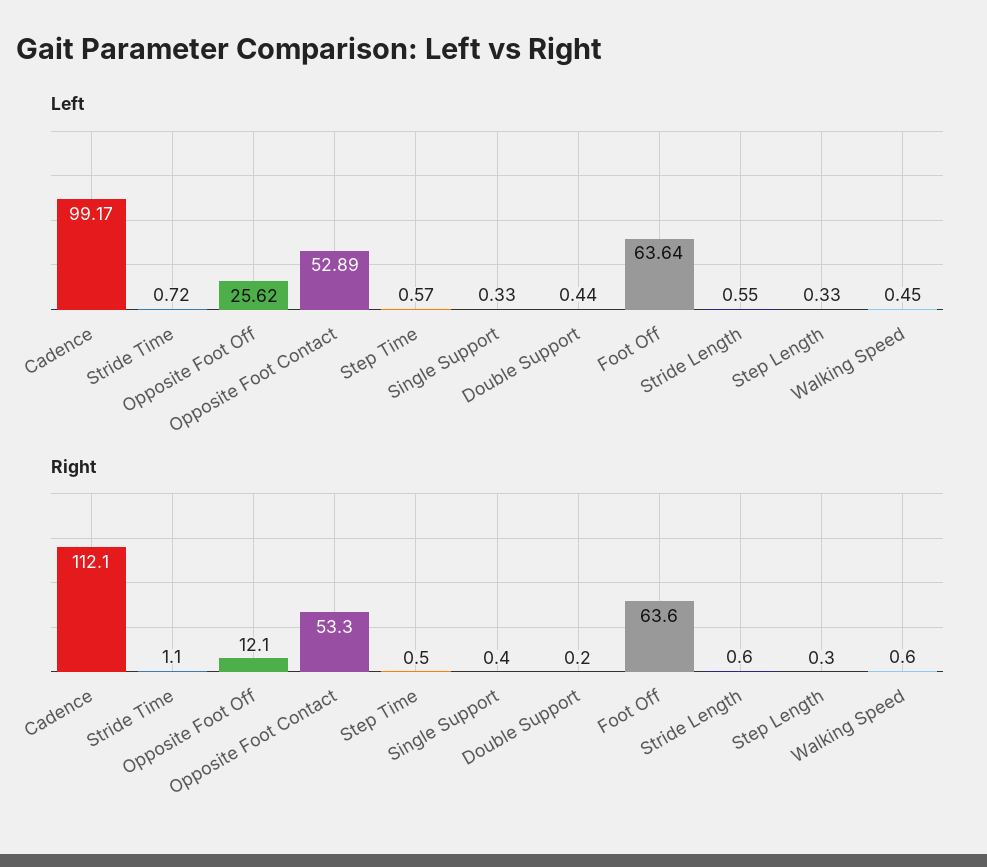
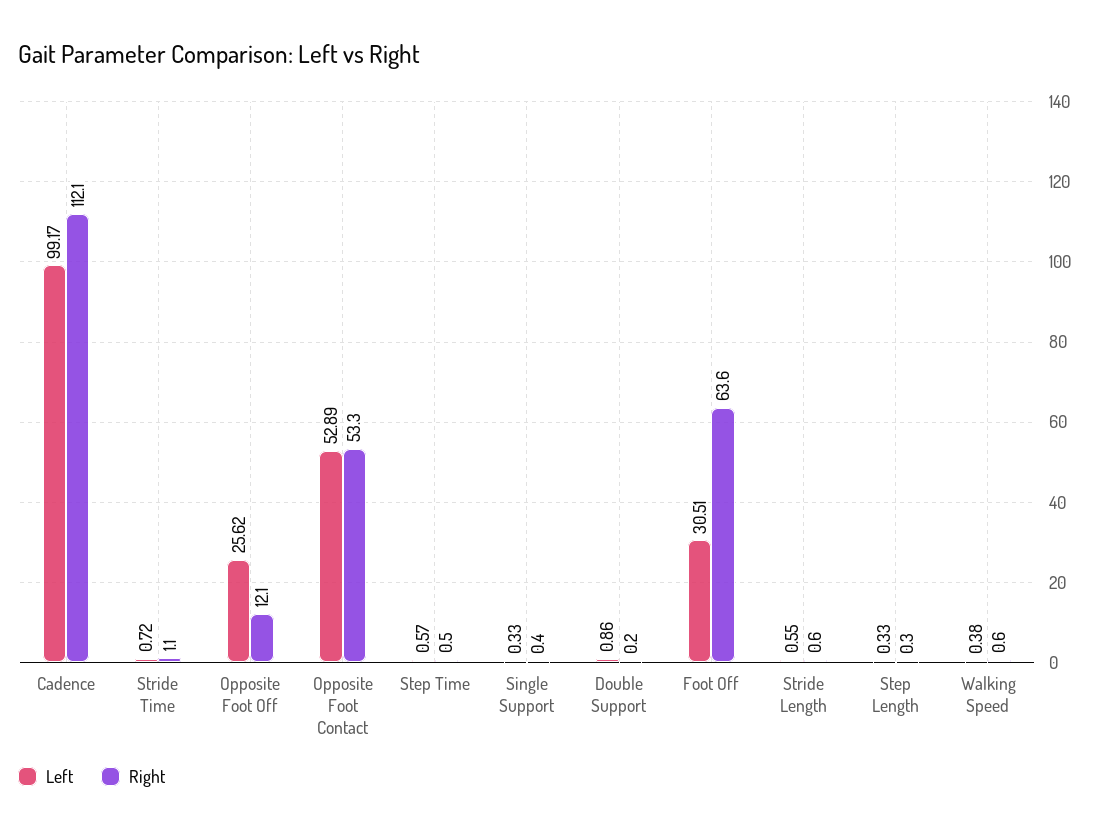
  {
    "Left": {
      "Cadence": 99.17,
      "Stride Time": 0.72,
      "Opposite Foot Off": 25.62,
      "Opposite Foot Contact": 52.89,
      "Step Time": 0.57,
      "Single Support": 0.33,
-     "Double Support": 0.44,
+     "Double Support": 0.86,
-     "Foot Off": 63.64,
+     "Foot Off": 30.51,
      "Stride Length": 0.55,
      "Step Length": 0.33,
-     "Walking Speed": 0.45
+     "Walking Speed": 0.38
    },
    "Right": {
      "Cadence": 112.1,
      "Stride Time": 1.1,
      "Opposite Foot Off": 12.1,
      "Opposite Foot Contact": 53.3,
      "Step Time": 0.5,
      "Single Support": 0.4,
      "Double Support": 0.2,
      "Foot Off": 63.6,
      "Stride Length": 0.6,
      "Step Length": 0.3,
      "Walking Speed": 0.6
    }
  }

